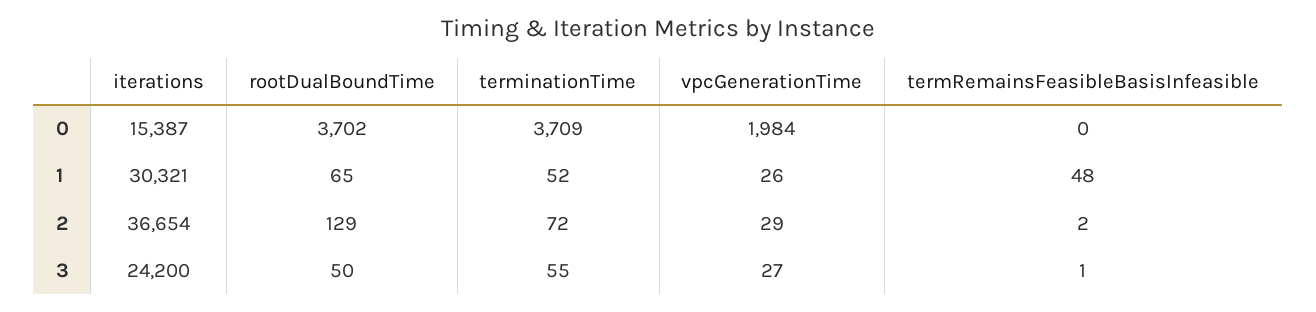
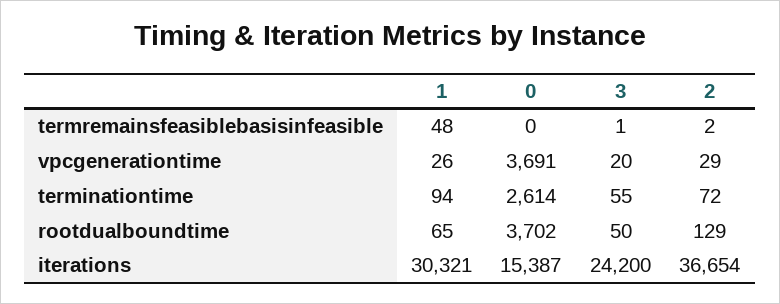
  {
    "iterations": {
      "0": 15387,
      "1": 30321,
      "2": 36654,
      "3": 24200
    },
    "rootDualBoundTime": {
      "0": 3702,
      "1": 65,
      "2": 129,
      "3": 50
    },
    "terminationTime": {
-     "0": 3709,
+     "0": 2614,
-     "1": 52,
+     "1": 94,
      "2": 72,
      "3": 55
    },
    "vpcGenerationTime": {
-     "0": 1984,
+     "0": 3691,
      "1": 26,
      "2": 29,
-     "3": 27
+     "3": 20
    },
    "termRemainsFeasibleBasisInfeasible": {
      "0": 0,
      "1": 48,
      "2": 2,
      "3": 1
    }
  }

